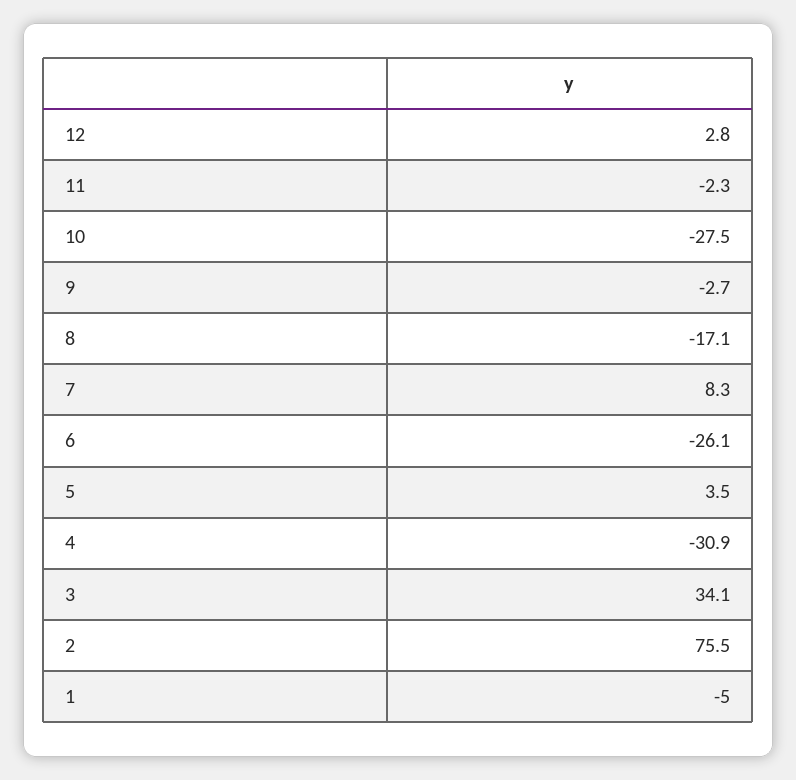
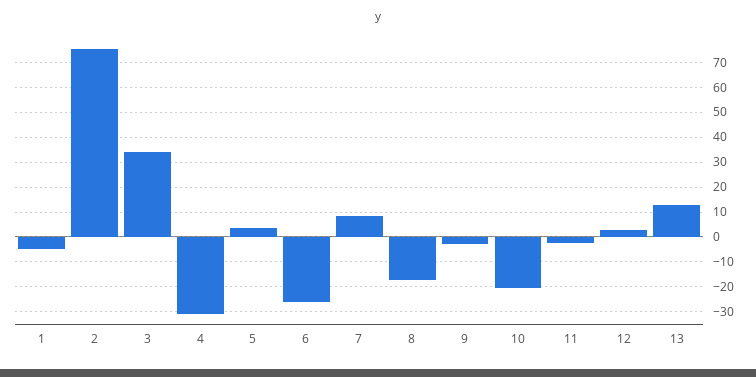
  {
    "12": 2.8,
    "11": -2.3,
-   "10": -27.5,
+   "10": -20,
    "9": -2.7,
    "8": -17.1,
    "7": 8.3,
    "6": -26.1,
    "5": 3.5,
    "4": -30.9,
    "3": 34.1,
    "2": 75.5,
-   "1": -5
+   "1": -5,
+   "13": 12.5
  }

